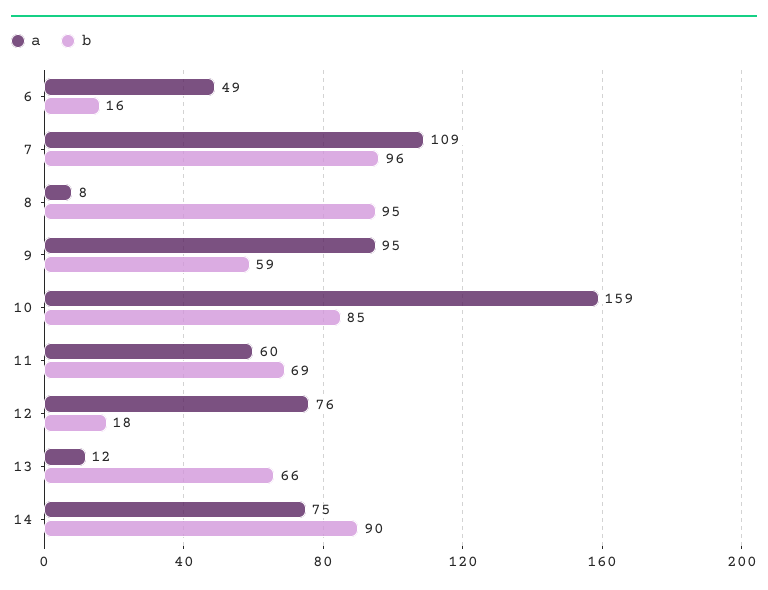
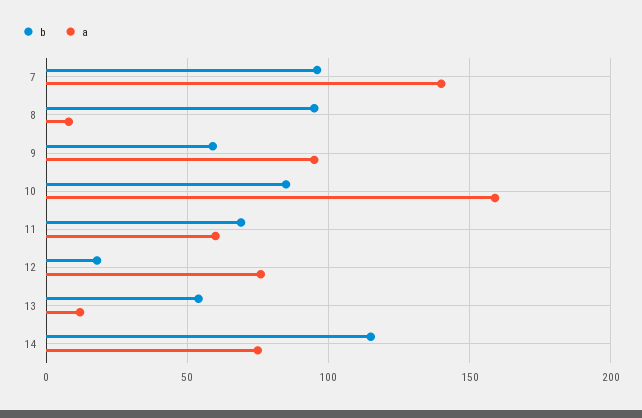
  {
    "a": {
-     "6": 49,
-     "7": 109,
+     "7": 140,
      "8": 8,
      "9": 95,
      "10": 159,
      "11": 60,
      "12": 76,
      "13": 12,
      "14": 75
    },
    "b": {
-     "6": 16,
      "7": 96,
      "8": 95,
      "9": 59,
      "10": 85,
      "11": 69,
      "12": 18,
-     "13": 66,
+     "13": 55,
-     "14": 90
+     "14": 115
    }
  }

